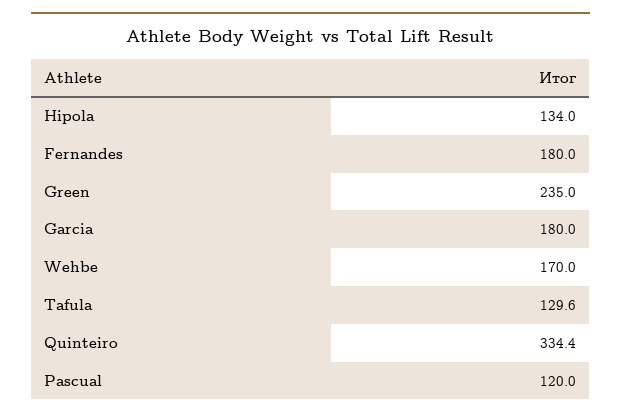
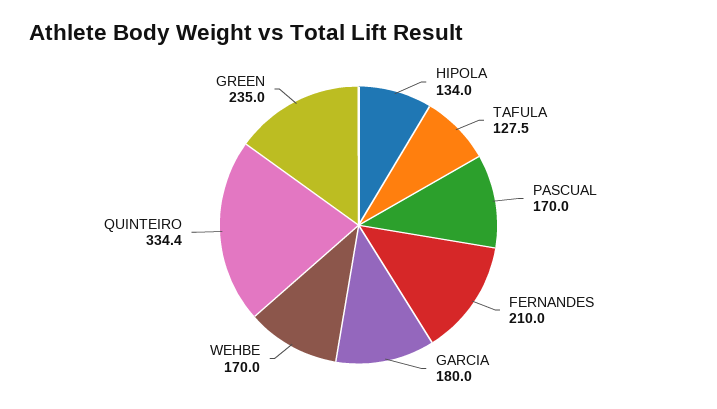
  {
    "Hipola": 134,
-   "Fernandes": 180,
+   "Fernandes": 210,
    "Green": 235,
    "Garcia": 180,
    "Wehbe": 170,
-   "Tafula": 129.6,
+   "Tafula": 127.5,
    "Quinteiro": 334.4,
-   "Pascual": 120
+   "Pascual": 170
  }

